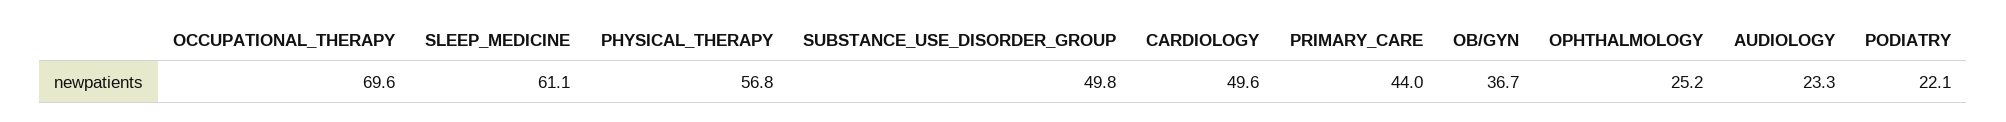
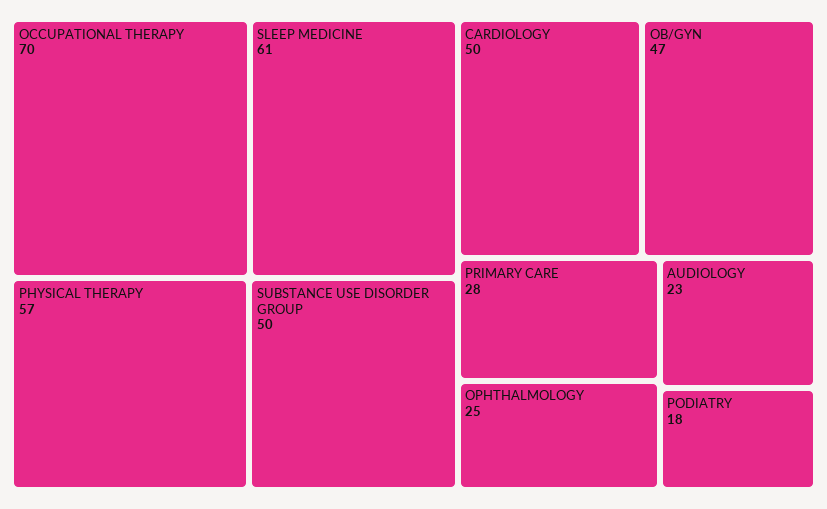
  {
    "OCCUPATIONAL_THERAPY": 69.6,
    "SLEEP_MEDICINE": 61.1,
    "PHYSICAL_THERAPY": 56.8,
    "SUBSTANCE_USE_DISORDER_GROUP": 49.8,
    "CARDIOLOGY": 49.6,
-   "PRIMARY_CARE": 44,
+   "PRIMARY_CARE": 28,
-   "OB/GYN": 36.7,
+   "OB/GYN": 47,
    "OPHTHALMOLOGY": 25.2,
    "AUDIOLOGY": 23.3,
-   "PODIATRY": 22.1
+   "PODIATRY": 18
  }

